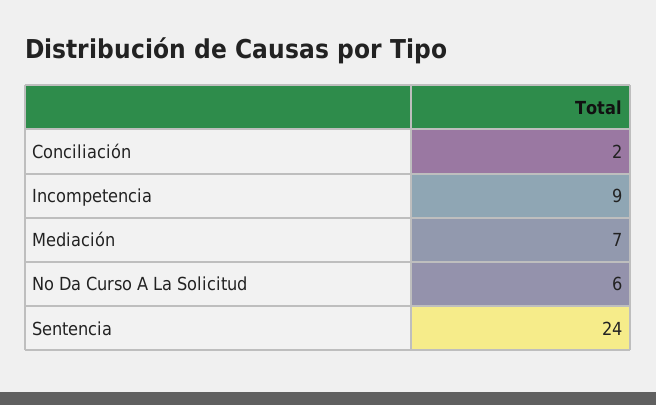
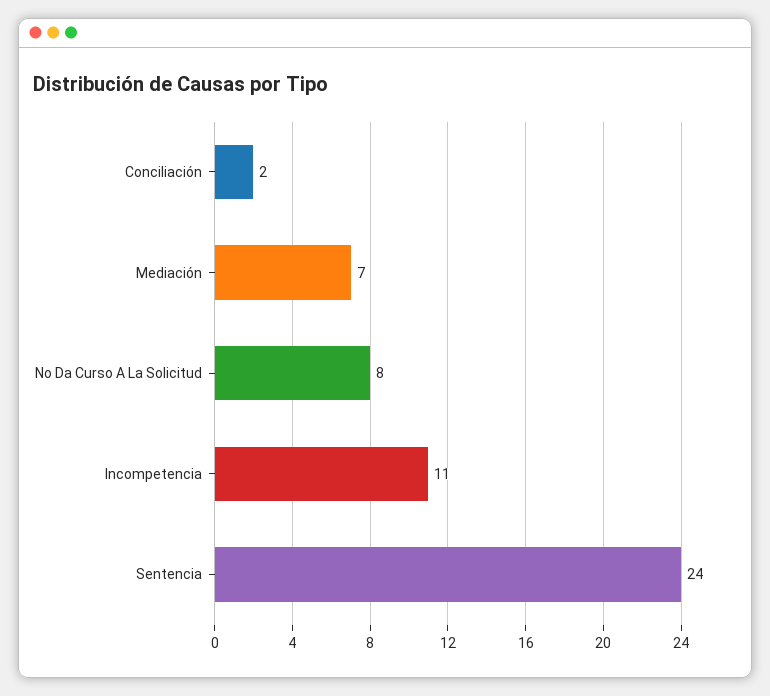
  {
    "Conciliación": 2,
-   "Incompetencia": 9,
+   "Incompetencia": 11,
    "Mediación": 7,
-   "No Da Curso A La Solicitud": 6,
+   "No Da Curso A La Solicitud": 8,
    "Sentencia": 24
  }

